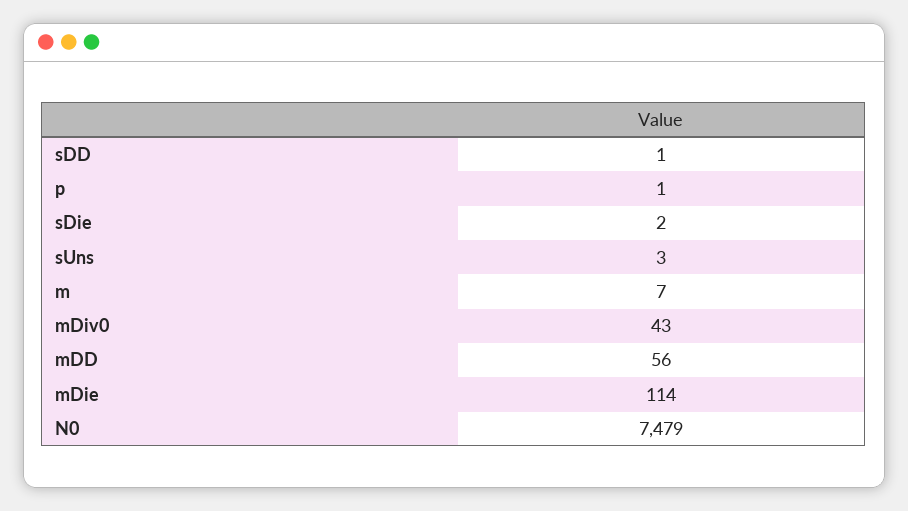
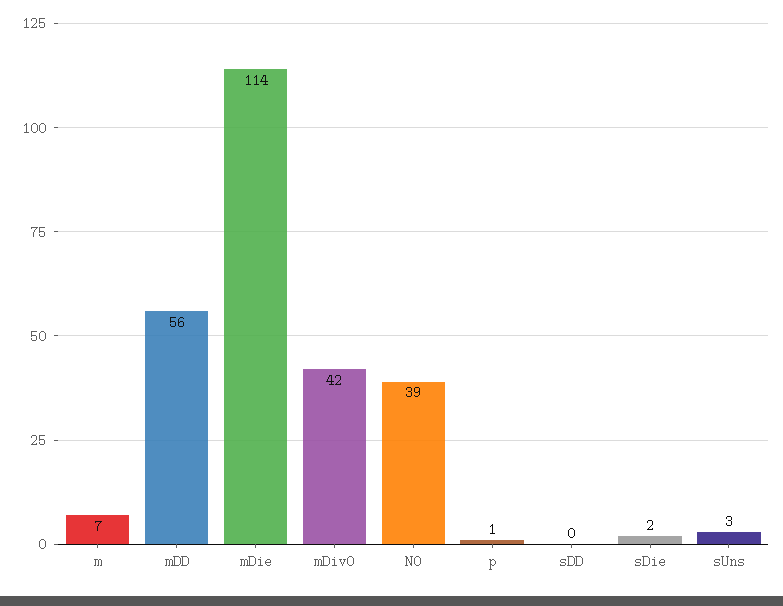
  {
-   "sDD": 1,
+   "sDD": 0,
    "p": 1,
    "sDie": 2,
    "sUns": 3,
    "m": 7,
-   "mDiv0": 43,
+   "mDiv0": 42,
    "mDD": 56,
    "mDie": 114,
-   "N0": 7479
+   "N0": 39
  }

